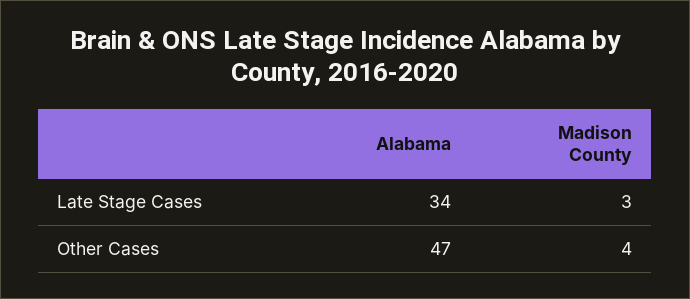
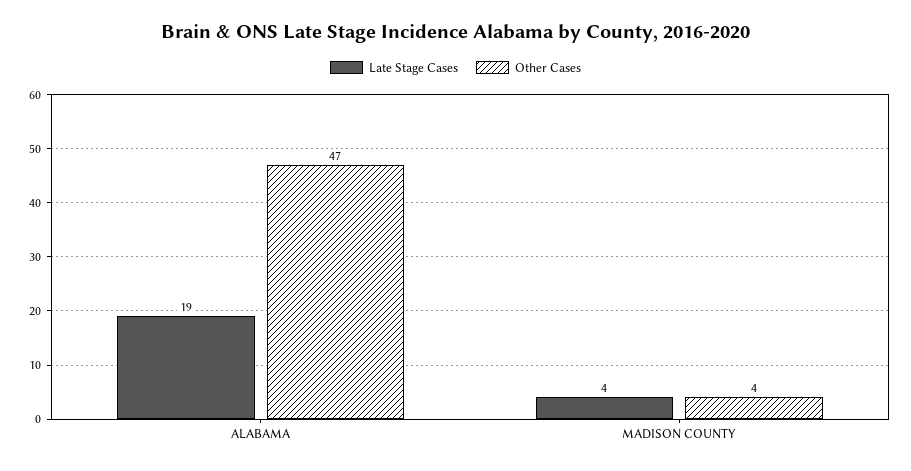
  {
    "Late Stage Cases": {
-     "Alabama": 34,
+     "Alabama": 19,
-     "Madison County": 3
+     "Madison County": 4
    },
    "Other Cases": {
      "Alabama": 47,
      "Madison County": 4
    }
  }

